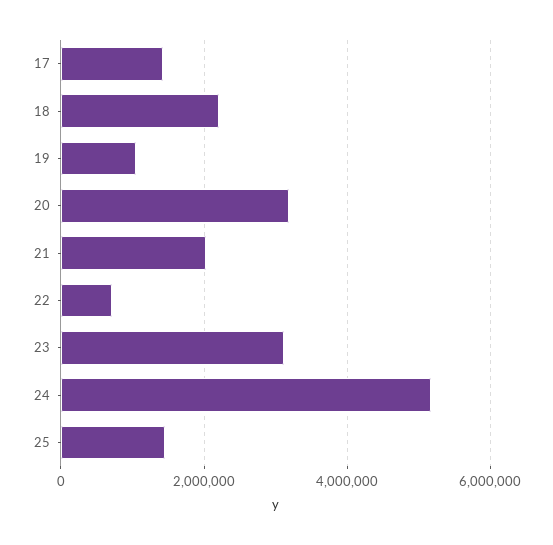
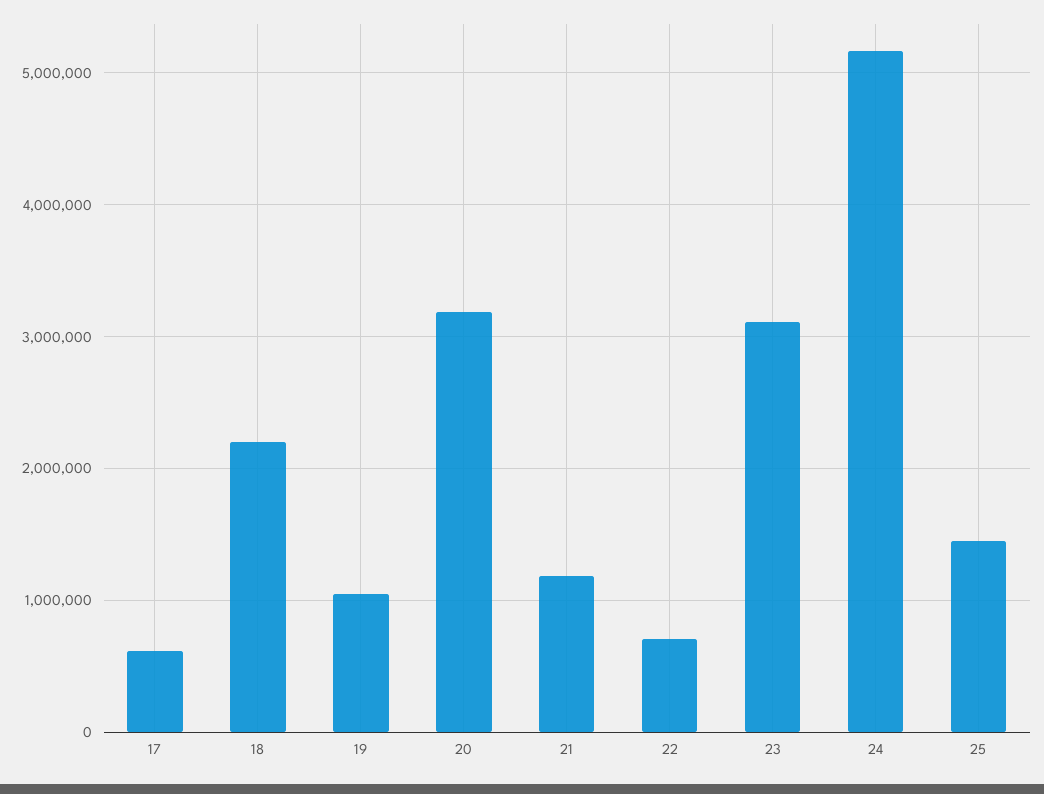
  {
-   "17": 1400000,
+   "17": 600000,
    "18": 2200000,
    "19": 1000000,
    "20": 3200000,
-   "21": 2000000,
+   "21": 1200000,
    "22": 700000,
    "23": 3100000,
    "24": 5200000,
    "25": 1400000
  }

